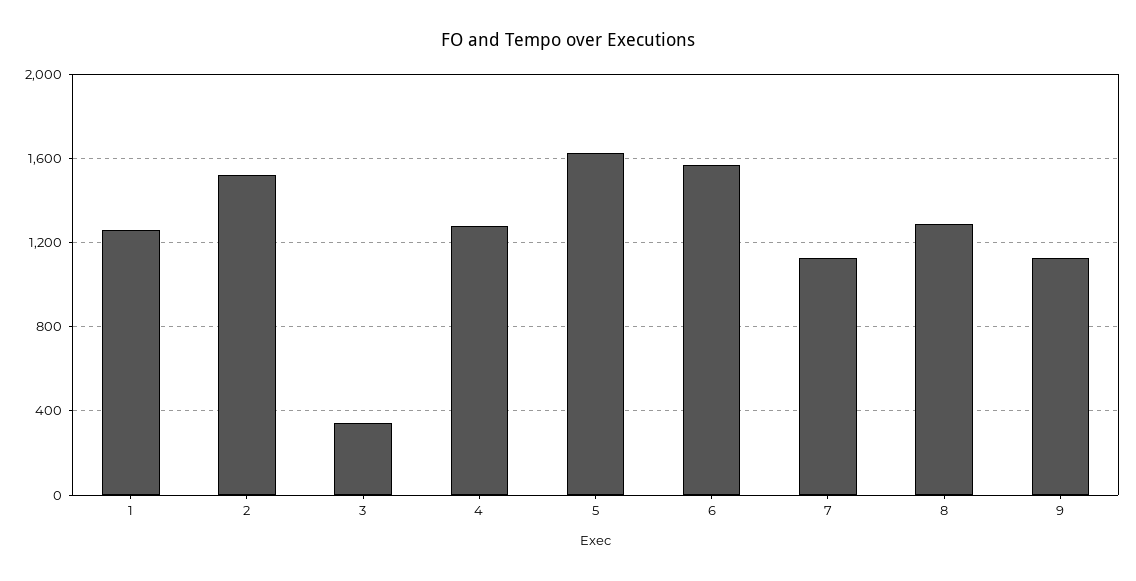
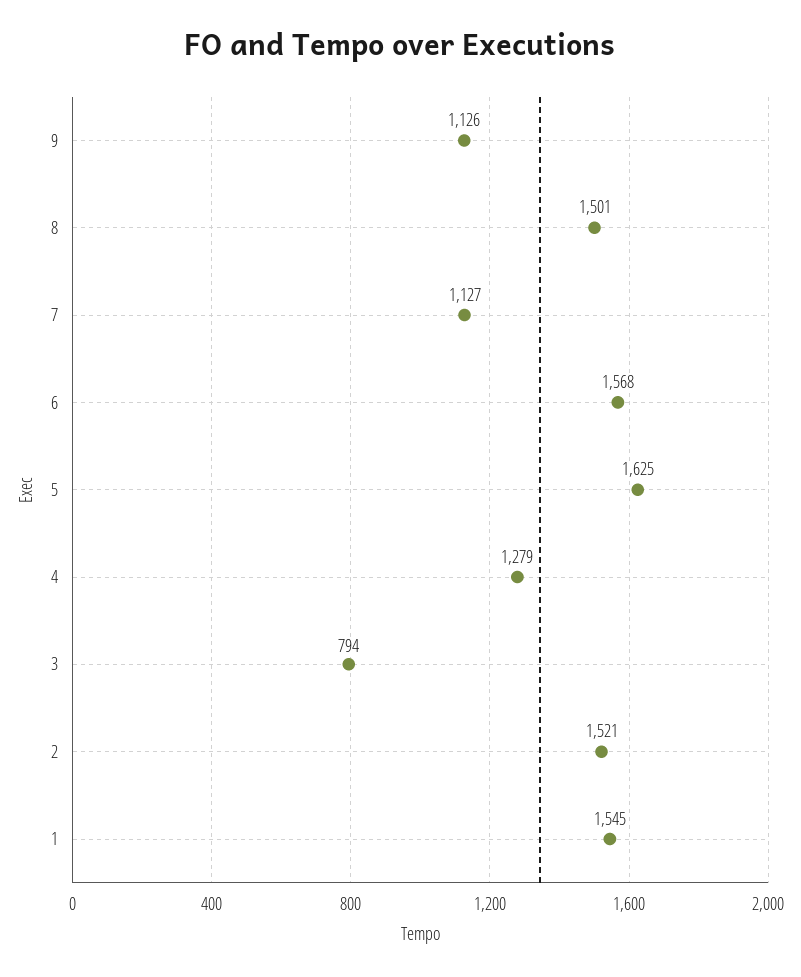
  {
-   "1": 1250,
+   "1": 1545,
    "2": 1521,
-   "3": 350,
+   "3": 794,
    "4": 1279,
    "5": 1625,
    "6": 1568,
    "7": 1127,
-   "8": 1300,
+   "8": 1501,
    "9": 1126
  }

